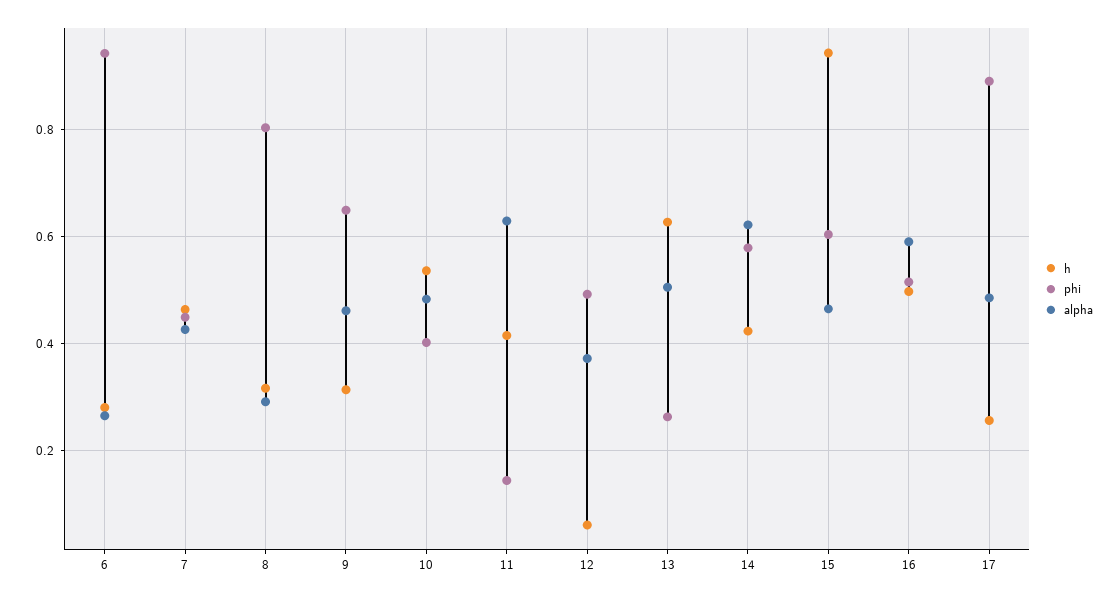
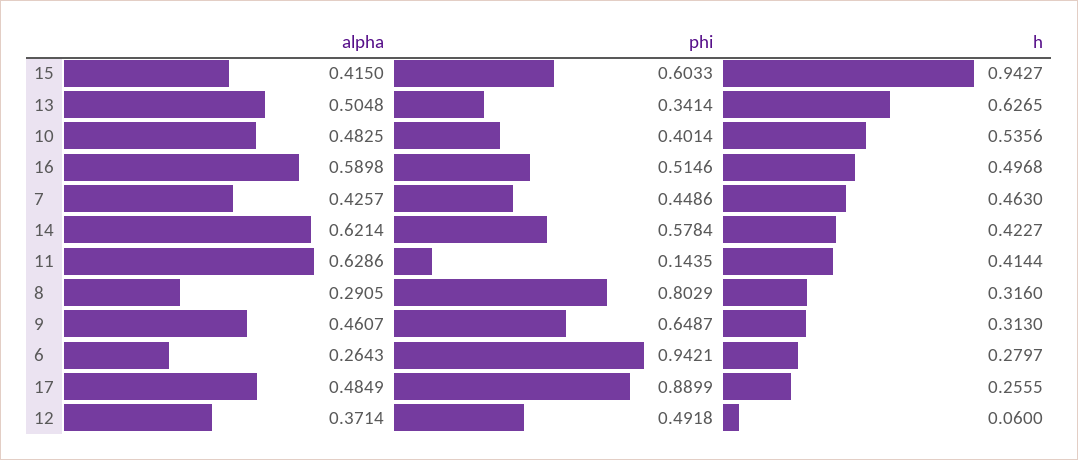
  {
    "h": {
      "6": 0.2797,
      "7": 0.463,
      "8": 0.316,
      "9": 0.313,
      "10": 0.5356,
      "11": 0.4144,
      "12": 0.06,
      "13": 0.6265,
      "14": 0.4227,
      "15": 0.9427,
      "16": 0.4968,
      "17": 0.2555
    },
    "phi": {
      "6": 0.9421,
      "7": 0.4486,
      "8": 0.8029,
      "9": 0.6487,
      "10": 0.4014,
      "11": 0.1435,
      "12": 0.4918,
-     "13": 0.26,
+     "13": 0.3414,
      "14": 0.5784,
      "15": 0.6033,
      "16": 0.5146,
      "17": 0.8899
    },
    "alpha": {
      "6": 0.2643,
      "7": 0.4257,
      "8": 0.2905,
      "9": 0.4607,
      "10": 0.4825,
      "11": 0.6286,
      "12": 0.3714,
      "13": 0.5048,
      "14": 0.6214,
-     "15": 0.46,
+     "15": 0.415,
      "16": 0.5898,
      "17": 0.4849
    }
  }

